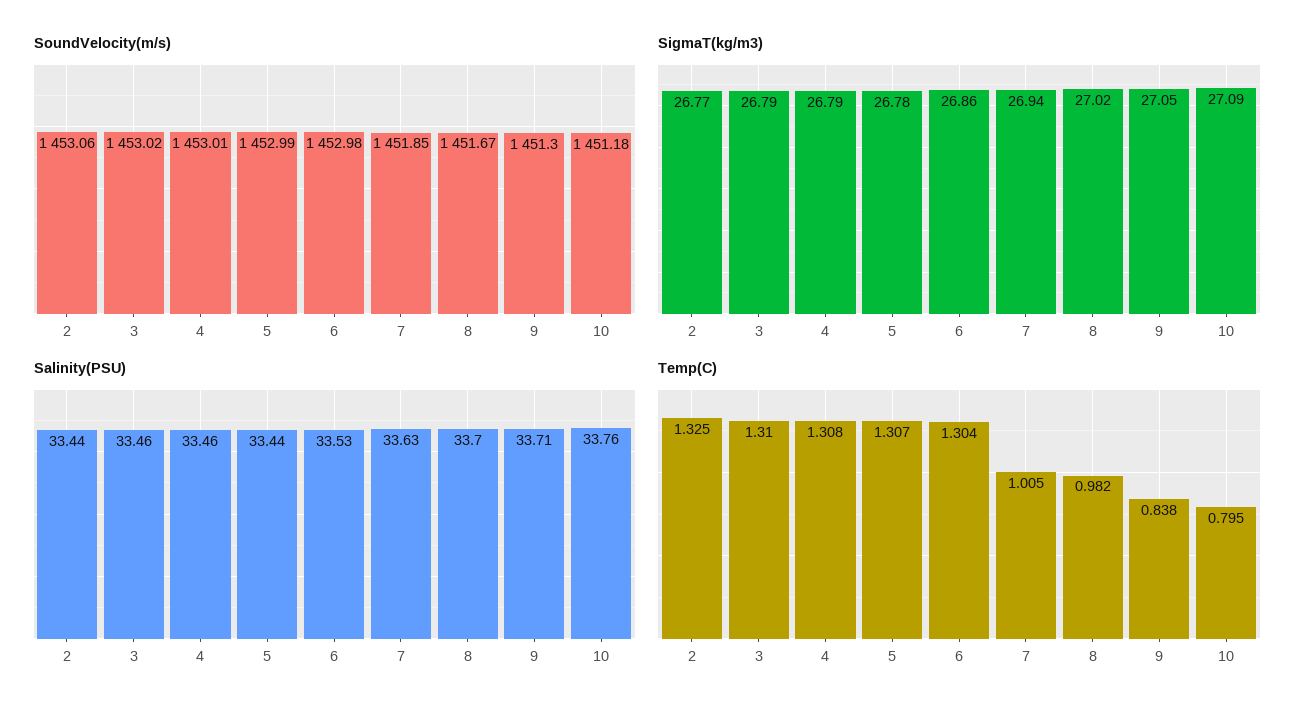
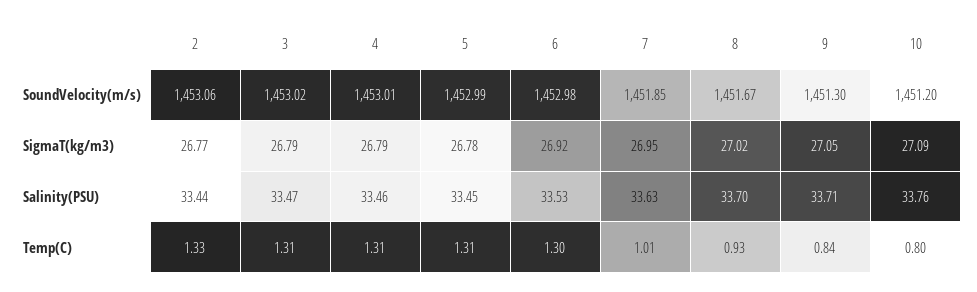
  {
    "SoundVelocity(m/s)": {
      "2": 1453.06,
      "3": 1453.02,
      "4": 1453.01,
      "5": 1452.99,
      "6": 1452.98,
      "7": 1451.85,
      "8": 1451.67,
      "9": 1451.3,
-     "10": 1451.18
+     "10": 1451.2
    },
    "SigmaT(kg/m3)": {
      "2": 26.77,
      "3": 26.79,
      "4": 26.79,
      "5": 26.78,
-     "6": 26.86,
+     "6": 26.92,
-     "7": 26.94,
+     "7": 26.95,
      "8": 27.02,
      "9": 27.05,
      "10": 27.09
    },
    "Salinity(PSU)": {
      "2": 33.44,
-     "3": 33.46,
+     "3": 33.47,
      "4": 33.46,
-     "5": 33.44,
+     "5": 33.45,
      "6": 33.53,
      "7": 33.63,
      "8": 33.7,
      "9": 33.71,
      "10": 33.76
    },
    "Temp(C)": {
      "2": 1.325,
      "3": 1.31,
      "4": 1.308,
      "5": 1.307,
      "6": 1.304,
      "7": 1.005,
-     "8": 0.982,
+     "8": 0.93,
      "9": 0.838,
      "10": 0.795
    }
  }

